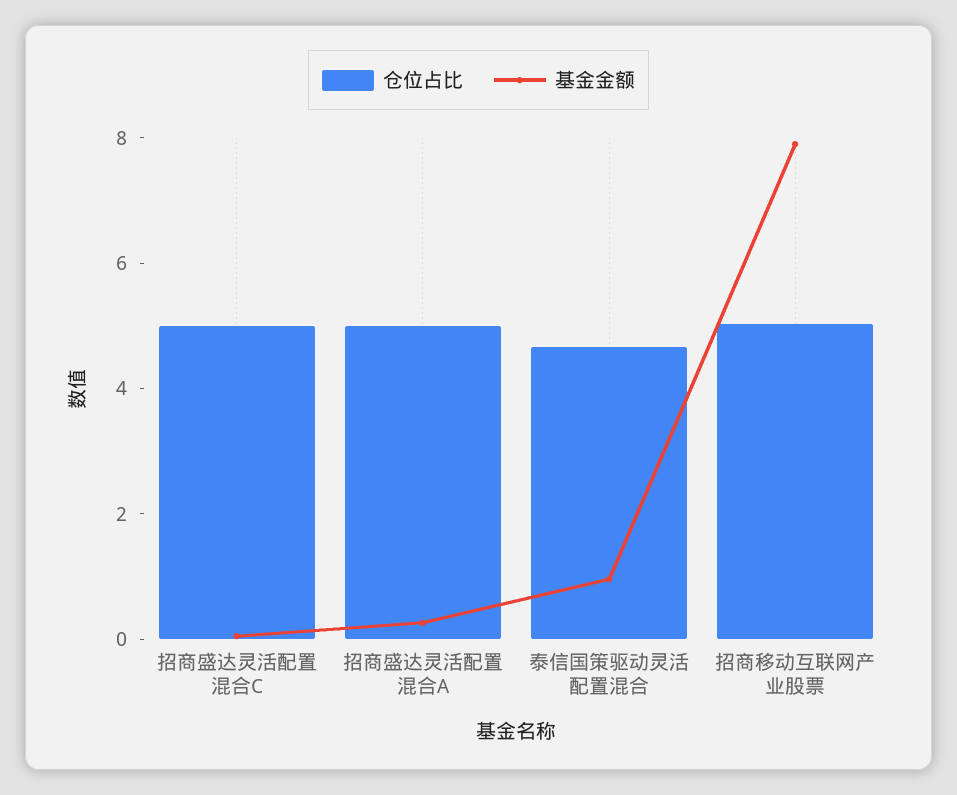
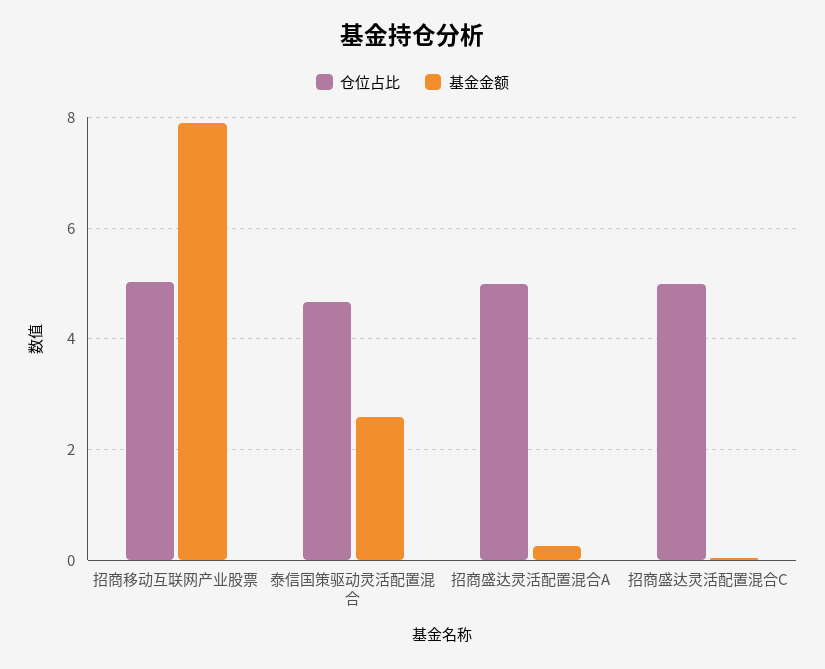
  {
    "仓位占比": {
      "招商盛达灵活配置混合C": 5,
      "招商盛达灵活配置混合A": 5,
      "泰信国策驱动灵活配置混合": 4.6,
      "招商移动互联网产业股票": 5
    },
    "基金金额": {
      "招商盛达灵活配置混合C": 0,
      "招商盛达灵活配置混合A": 0.2,
-     "泰信国策驱动灵活配置混合": 1,
+     "泰信国策驱动灵活配置混合": 2.6,
      "招商移动互联网产业股票": 8
    }
  }

